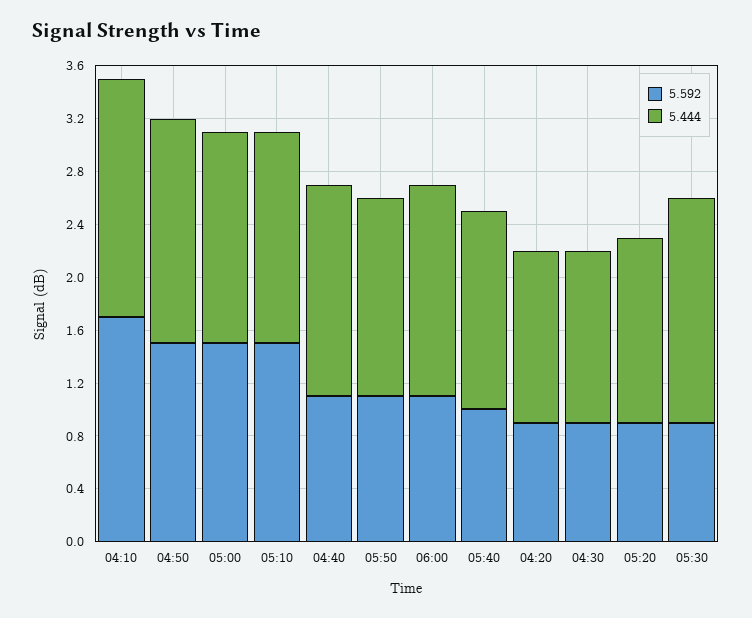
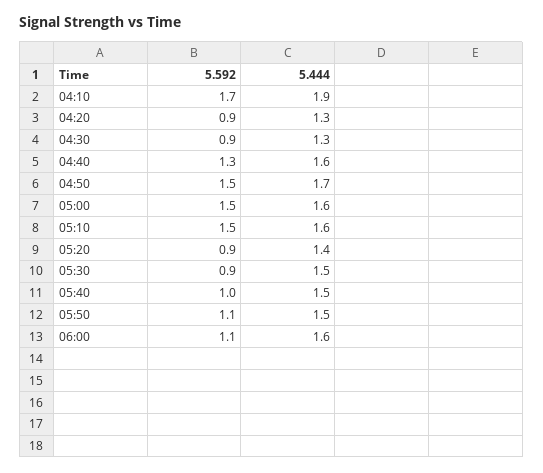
  {
    "5.592": {
      "04:10": 1.7,
      "04:50": 1.5,
      "05:00": 1.5,
      "05:10": 1.5,
-     "04:40": 1.1,
+     "04:40": 1.3,
      "05:50": 1.1,
      "06:00": 1.1,
      "05:40": 1,
      "04:20": 0.9,
      "04:30": 0.9,
      "05:20": 0.9,
      "05:30": 0.9
    },
    "5.444": {
-     "04:10": 1.8,
+     "04:10": 1.9,
      "04:50": 1.7,
      "05:00": 1.6,
      "05:10": 1.6,
      "04:40": 1.6,
      "05:50": 1.5,
      "06:00": 1.6,
      "05:40": 1.5,
      "04:20": 1.3,
      "04:30": 1.3,
      "05:20": 1.4,
-     "05:30": 1.7
+     "05:30": 1.5
    }
  }

